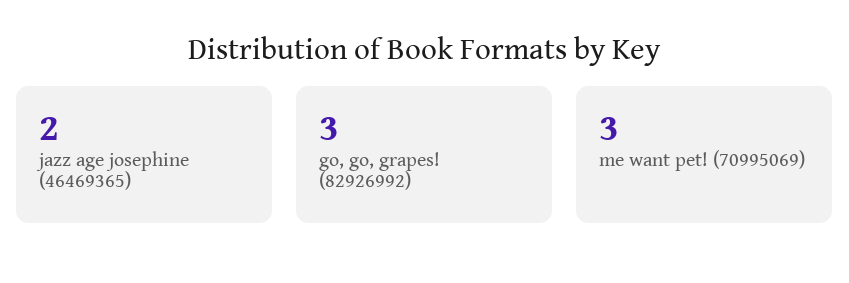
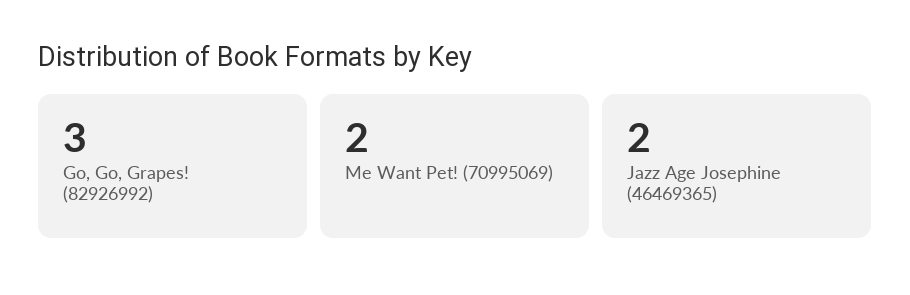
  {
    "jazz age josephine (46469365)": 2,
    "go, go, grapes! (82926992)": 3,
-   "me want pet! (70995069)": 3
+   "me want pet! (70995069)": 2
  }

